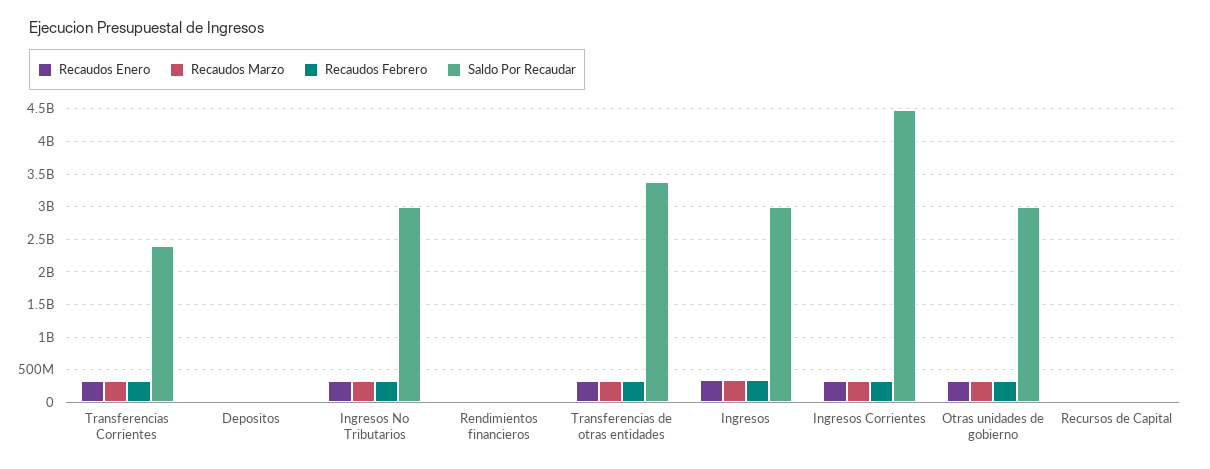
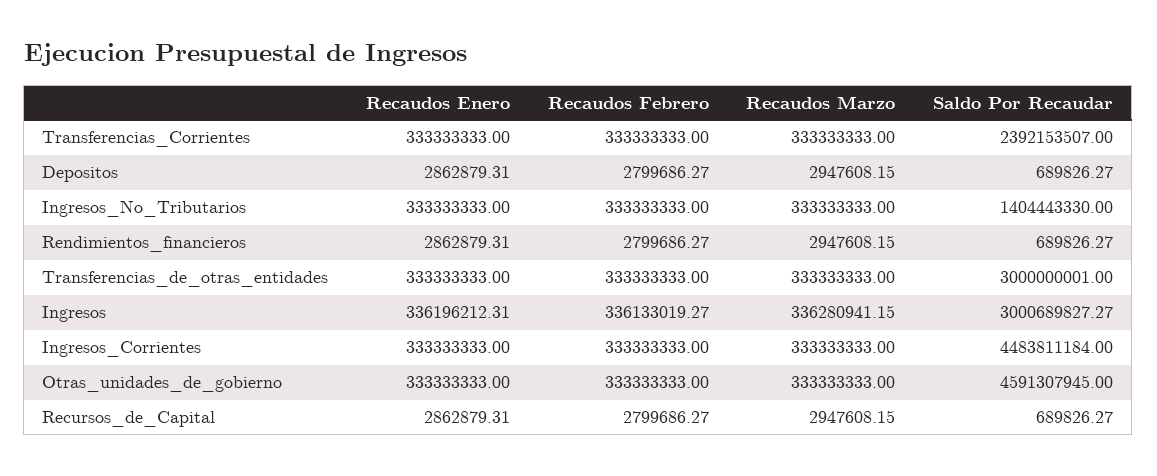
  {
    "Recaudos Enero": {
      "Transferencias Corrientes": 333333333,
      "Depositos": 2862879.31,
      "Ingresos No Tributarios": 333333333,
      "Rendimientos financieros": 2862879.31,
      "Transferencias de otras entidades": 333333333,
      "Ingresos": 336196212.31,
      "Ingresos Corrientes": 333333333,
      "Otras unidades de gobierno": 333333333,
      "Recursos de Capital": 2862879.31
    },
    "Recaudos Marzo": {
      "Transferencias Corrientes": 333333333,
      "Depositos": 2947608.15,
      "Ingresos No Tributarios": 333333333,
      "Rendimientos financieros": 2947608.15,
      "Transferencias de otras entidades": 333333333,
      "Ingresos": 336280941.15,
      "Ingresos Corrientes": 333333333,
      "Otras unidades de gobierno": 333333333,
      "Recursos de Capital": 2947608.15
    },
    "Recaudos Febrero": {
      "Transferencias Corrientes": 333333333,
      "Depositos": 2799686.27,
      "Ingresos No Tributarios": 333333333,
      "Rendimientos financieros": 2799686.27,
      "Transferencias de otras entidades": 333333333,
      "Ingresos": 336133019.27,
      "Ingresos Corrientes": 333333333,
      "Otras unidades de gobierno": 333333333,
      "Recursos de Capital": 2799686.27
    },
    "Saldo Por Recaudar": {
      "Transferencias Corrientes": 2392153507,
      "Depositos": 689826.27,
-     "Ingresos No Tributarios": 3000000000,
+     "Ingresos No Tributarios": 1404443330,
      "Rendimientos financieros": 689826.27,
-     "Transferencias de otras entidades": 3400000000,
+     "Transferencias de otras entidades": 3000000001,
      "Ingresos": 3000689827.27,
      "Ingresos Corrientes": 4483811184,
-     "Otras unidades de gobierno": 3000000000,
+     "Otras unidades de gobierno": 4591307945,
      "Recursos de Capital": 689826.27
    }
  }

